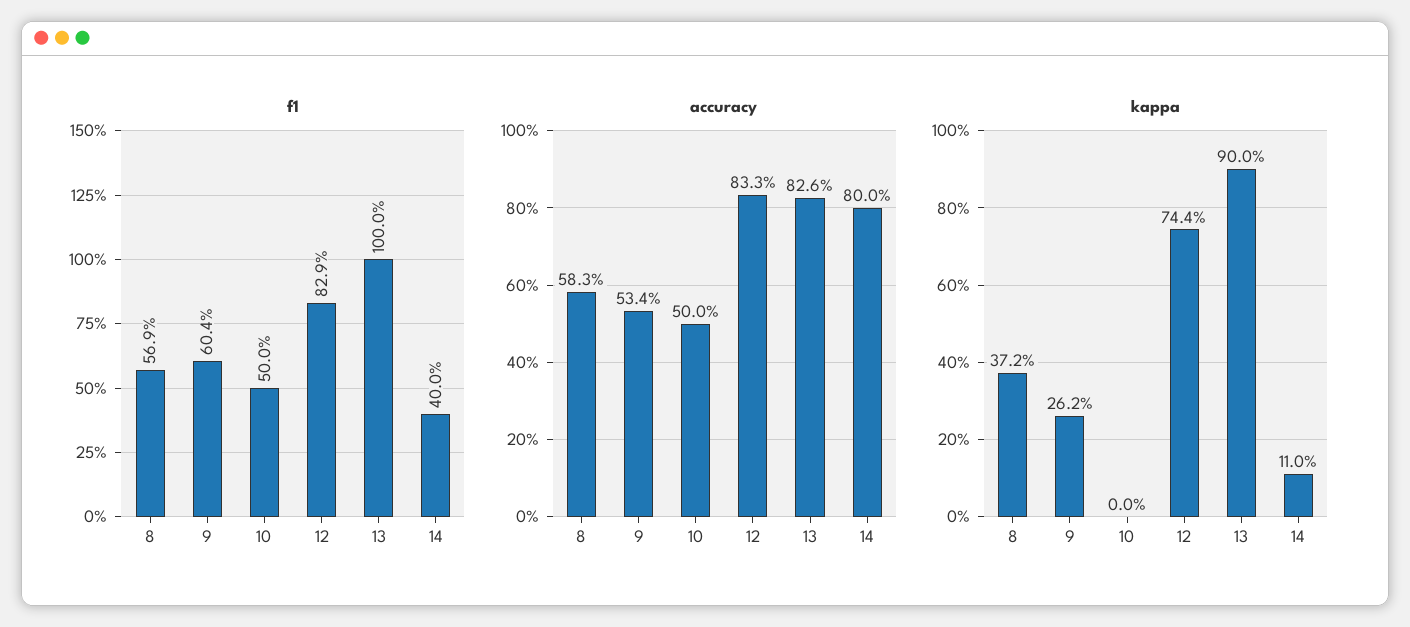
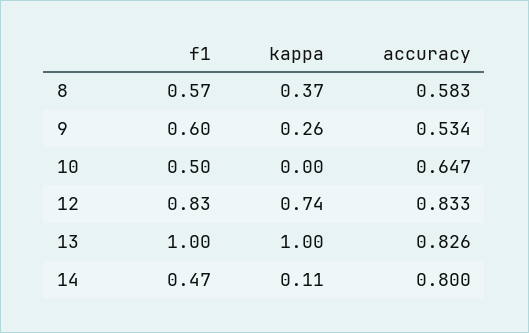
  {
    "f1": {
      "8": 0.569,
      "9": 0.604,
      "10": 0.5,
      "12": 0.829,
      "13": 1,
-     "14": 0.4
+     "14": 0.47
    },
    "accuracy": {
      "8": 0.583,
      "9": 0.534,
-     "10": 0.5,
+     "10": 0.647,
      "12": 0.833,
      "13": 0.826,
      "14": 0.8
    },
    "kappa": {
      "8": 0.372,
      "9": 0.262,
      "10": 0,
      "12": 0.744,
-     "13": 0.9,
+     "13": 1,
      "14": 0.11
    }
  }

